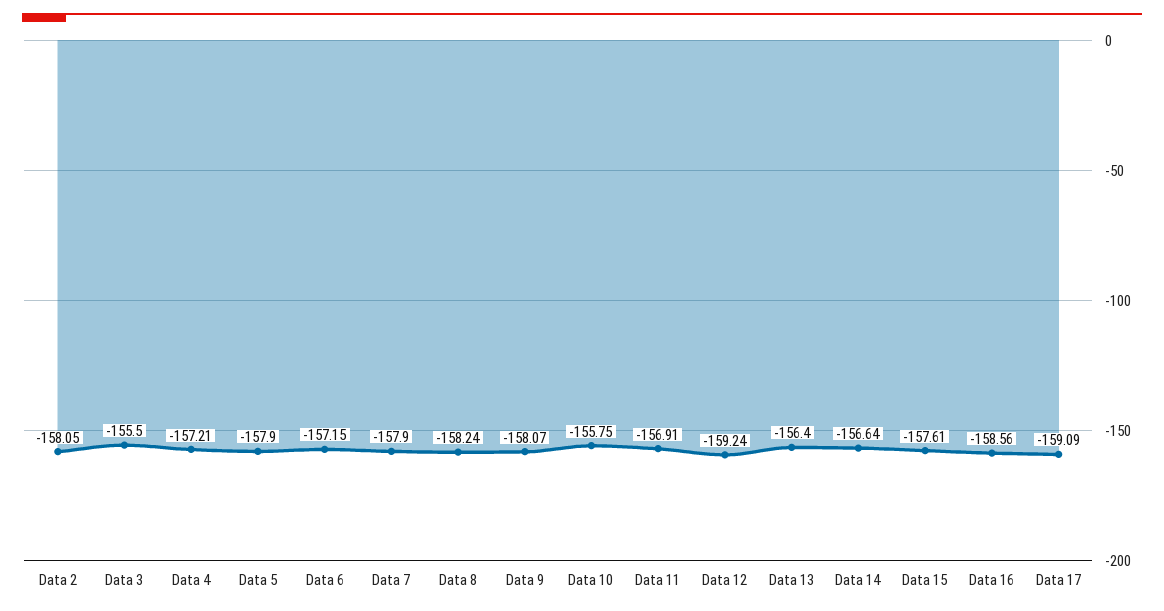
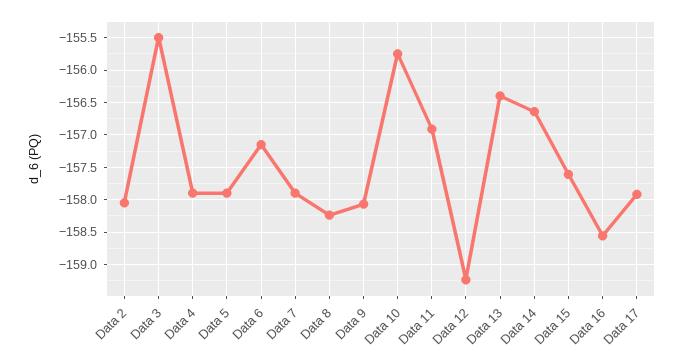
  {
    "Data 2": -158.05,
    "Data 3": -155.5,
-   "Data 4": -157.21,
+   "Data 4": -157.9,
    "Data 5": -157.9,
    "Data 6": -157.15,
    "Data 7": -157.9,
    "Data 8": -158.24,
    "Data 9": -158.07,
    "Data 10": -155.75,
    "Data 11": -156.91,
    "Data 12": -159.24,
    "Data 13": -156.4,
    "Data 14": -156.64,
    "Data 15": -157.61,
    "Data 16": -158.56,
-   "Data 17": -159.09
+   "Data 17": -157.9
  }

